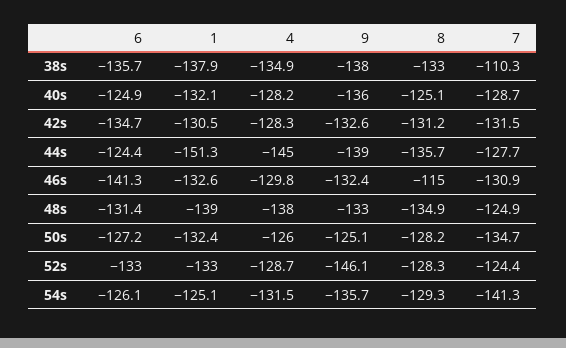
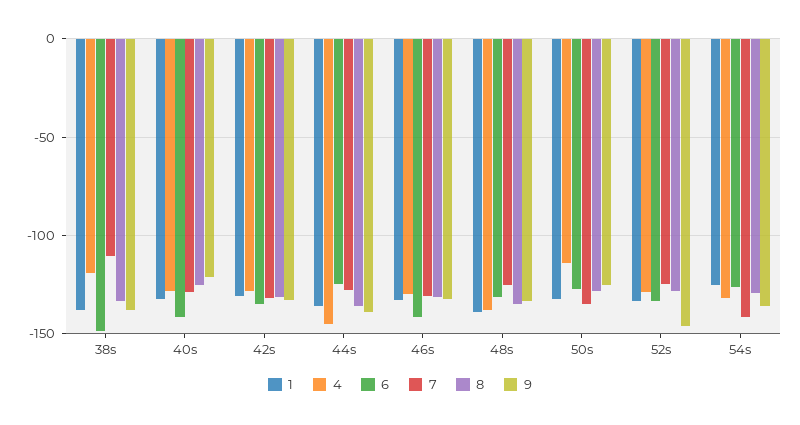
  {
    "6": {
-     "38s": -135.7,
+     "38s": -150,
-     "40s": -124.9,
+     "40s": -140,
      "42s": -134.7,
      "44s": -124.4,
      "46s": -141.3,
      "48s": -131.4,
      "50s": -127.2,
      "52s": -133,
      "54s": -126.1
    },
    "1": {
      "38s": -137.9,
      "40s": -132.1,
      "42s": -130.5,
-     "44s": -151.3,
+     "44s": -135,
      "46s": -132.6,
      "48s": -139,
      "50s": -132.4,
      "52s": -133,
      "54s": -125.1
    },
    "4": {
-     "38s": -134.9,
+     "38s": -120,
      "40s": -128.2,
      "42s": -128.3,
      "44s": -145,
      "46s": -129.8,
      "48s": -138,
-     "50s": -126,
+     "50s": -115,
      "52s": -128.7,
      "54s": -131.5
    },
    "9": {
      "38s": -138,
-     "40s": -136,
+     "40s": -120,
      "42s": -132.6,
      "44s": -139,
      "46s": -132.4,
      "48s": -133,
      "50s": -125.1,
      "52s": -146.1,
      "54s": -135.7
    },
    "8": {
      "38s": -133,
      "40s": -125.1,
      "42s": -131.2,
      "44s": -135.7,
-     "46s": -115,
+     "46s": -130,
      "48s": -134.9,
      "50s": -128.2,
      "52s": -128.3,
      "54s": -129.3
    },
    "7": {
      "38s": -110.3,
      "40s": -128.7,
      "42s": -131.5,
      "44s": -127.7,
      "46s": -130.9,
      "48s": -124.9,
      "50s": -134.7,
      "52s": -124.4,
      "54s": -141.3
    }
  }

